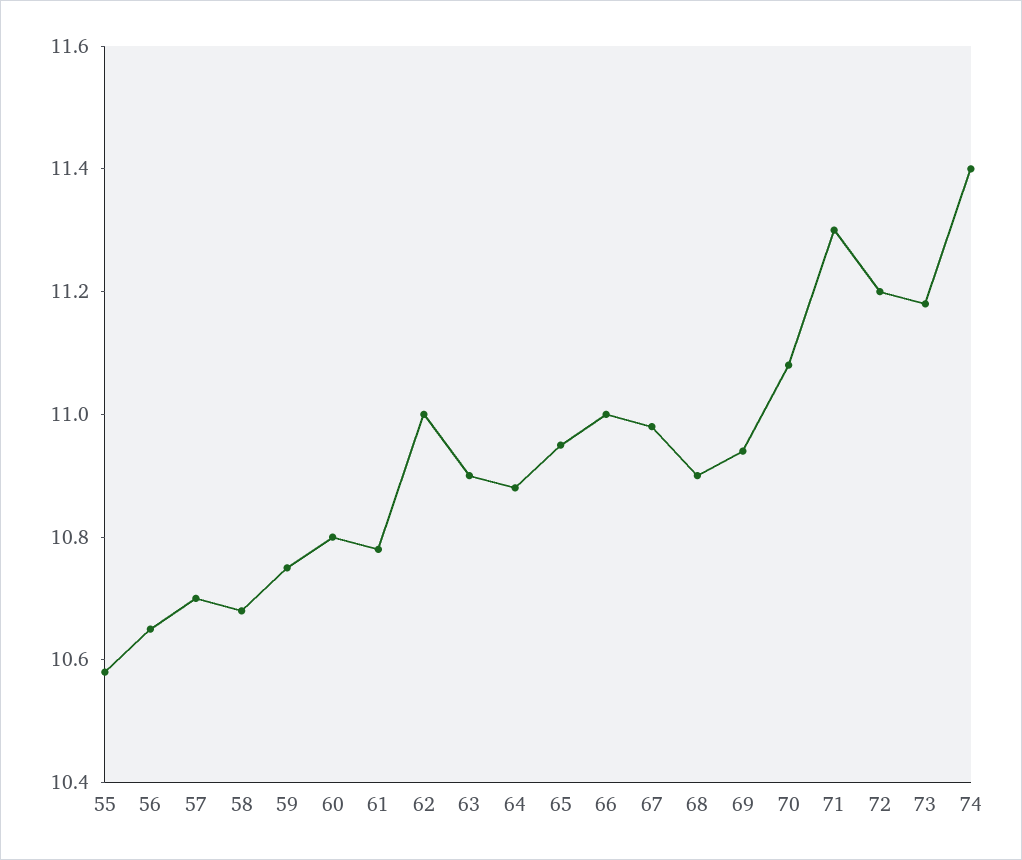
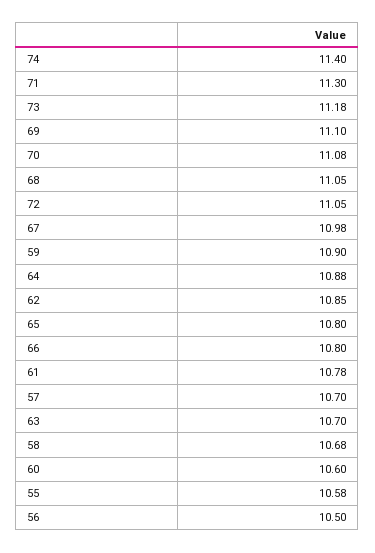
  {
    "55": 10.58,
-   "56": 10.65,
+   "56": 10.5,
    "57": 10.7,
    "58": 10.68,
-   "59": 10.75,
+   "59": 10.9,
-   "60": 10.8,
+   "60": 10.6,
    "61": 10.78,
-   "62": 11,
+   "62": 10.85,
-   "63": 10.9,
+   "63": 10.7,
    "64": 10.88,
-   "65": 10.95,
+   "65": 10.8,
-   "66": 11,
+   "66": 10.8,
    "67": 10.98,
-   "68": 10.9,
+   "68": 11.05,
-   "69": 10.95,
+   "69": 11.1,
    "70": 11.08,
    "71": 11.3,
-   "72": 11.2,
+   "72": 11.05,
    "73": 11.18,
    "74": 11.4
  }

